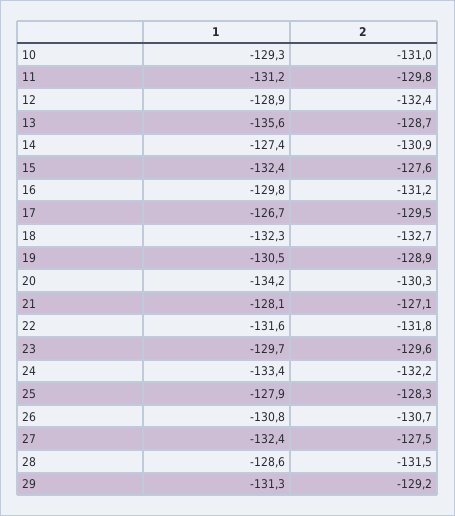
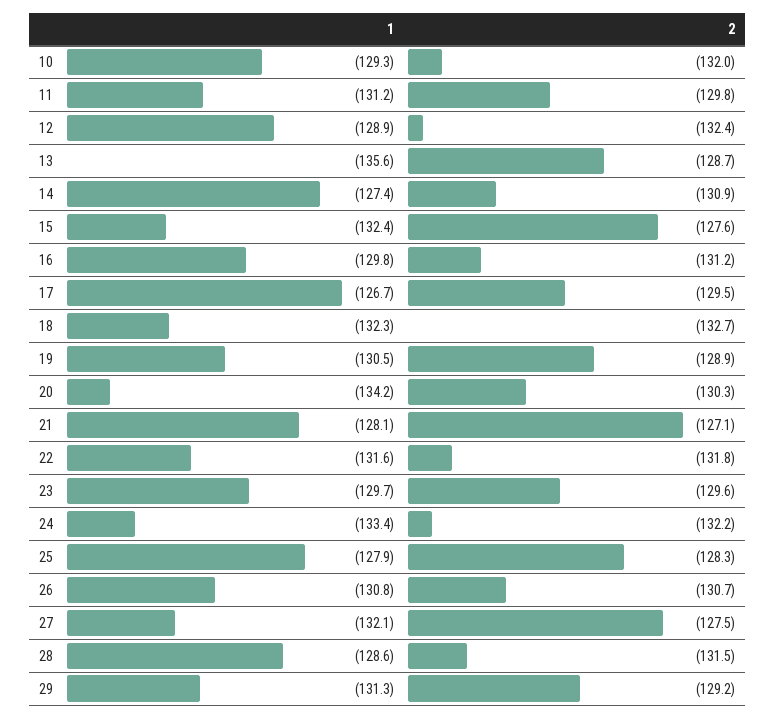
  {
    "1": {
      "10": -129.3,
      "11": -131.2,
      "12": -128.9,
      "13": -135.6,
      "14": -127.4,
      "15": -132.4,
      "16": -129.8,
      "17": -126.7,
      "18": -132.3,
      "19": -130.5,
      "20": -134.2,
      "21": -128.1,
      "22": -131.6,
      "23": -129.7,
      "24": -133.4,
      "25": -127.9,
      "26": -130.8,
-     "27": -132.4,
+     "27": -132.1,
      "28": -128.6,
      "29": -131.3
    },
    "2": {
-     "10": -131,
+     "10": -132,
      "11": -129.8,
      "12": -132.4,
      "13": -128.7,
      "14": -130.9,
      "15": -127.6,
      "16": -131.2,
      "17": -129.5,
      "18": -132.7,
      "19": -128.9,
      "20": -130.3,
      "21": -127.1,
      "22": -131.8,
      "23": -129.6,
      "24": -132.2,
      "25": -128.3,
      "26": -130.7,
      "27": -127.5,
      "28": -131.5,
      "29": -129.2
    }
  }

